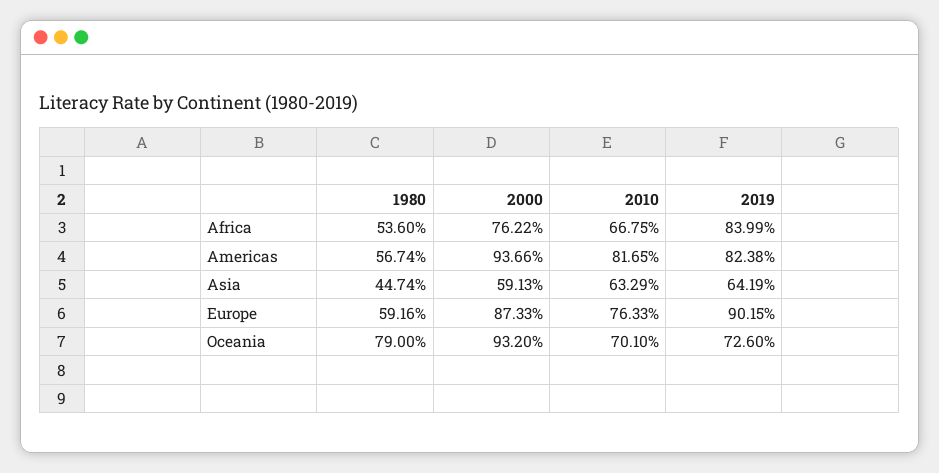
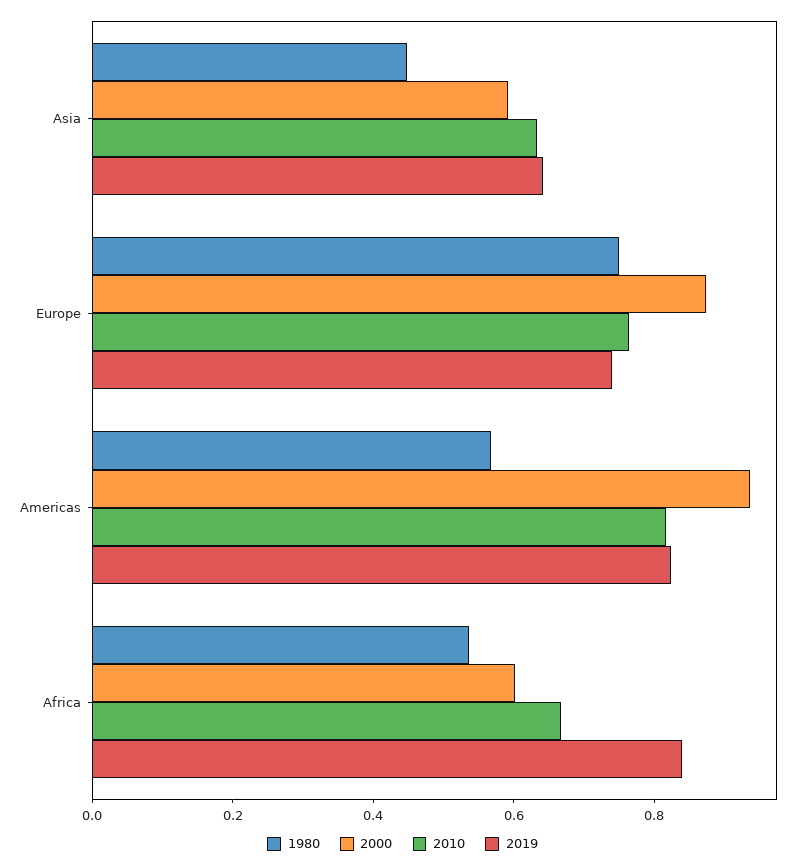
  {
    "1980": {
      "Africa": 0.536,
      "Americas": 0.5674,
      "Asia": 0.4474,
-     "Europe": 0.5916,
+     "Europe": 0.75
-     "Oceania": 0.79
    },
    "2000": {
-     "Africa": 0.7622,
+     "Africa": 0.6,
      "Americas": 0.9366,
      "Asia": 0.5913,
-     "Europe": 0.8733,
+     "Europe": 0.8733
-     "Oceania": 0.932
    },
    "2010": {
      "Africa": 0.6675,
      "Americas": 0.8165,
      "Asia": 0.6329,
-     "Europe": 0.7633,
+     "Europe": 0.7633
-     "Oceania": 0.701
    },
    "2019": {
      "Africa": 0.8399,
      "Americas": 0.8238,
      "Asia": 0.6419,
-     "Europe": 0.9015,
+     "Europe": 0.75
-     "Oceania": 0.726
    }
  }

